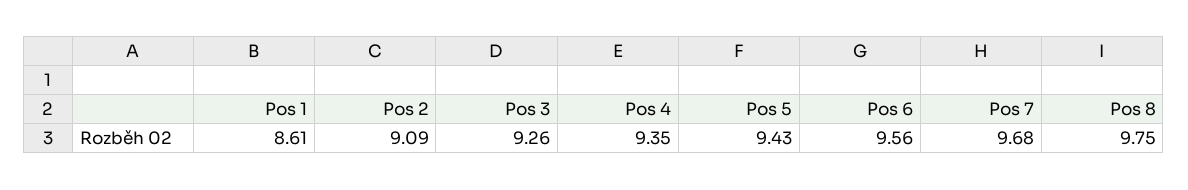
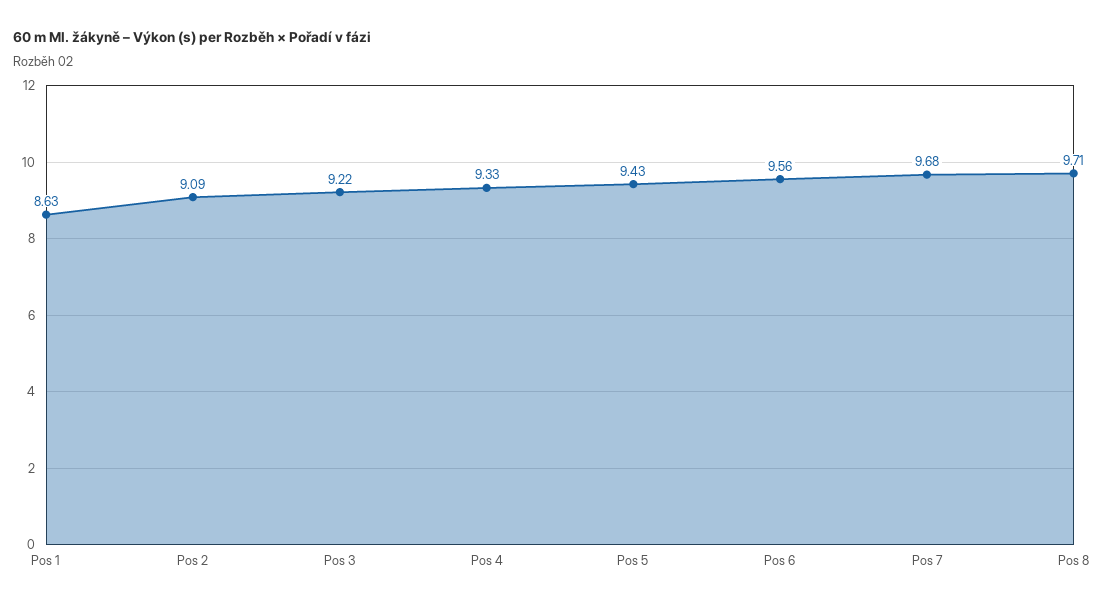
  {
-   "Pos 1": 8.61,
+   "Pos 1": 8.63,
    "Pos 2": 9.09,
-   "Pos 3": 9.26,
+   "Pos 3": 9.22,
-   "Pos 4": 9.35,
+   "Pos 4": 9.33,
    "Pos 5": 9.43,
    "Pos 6": 9.56,
    "Pos 7": 9.68,
-   "Pos 8": 9.75
+   "Pos 8": 9.71
  }

